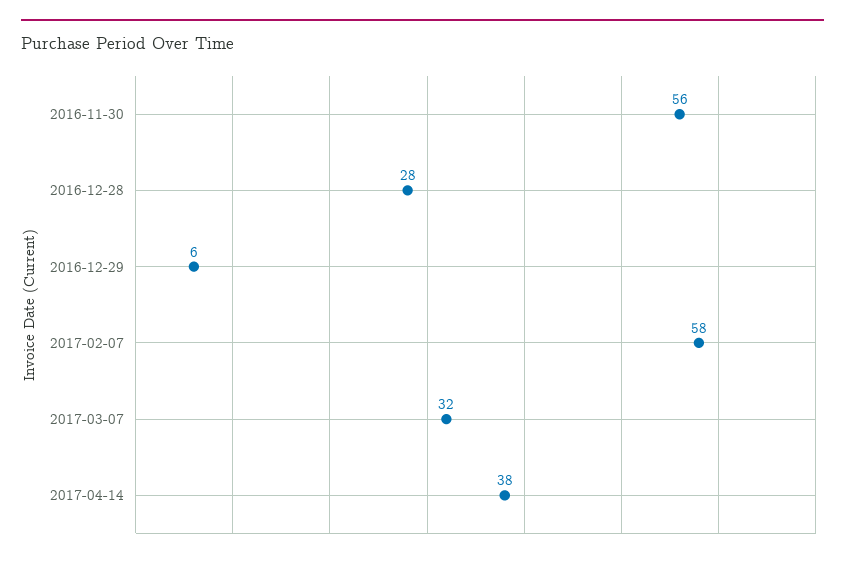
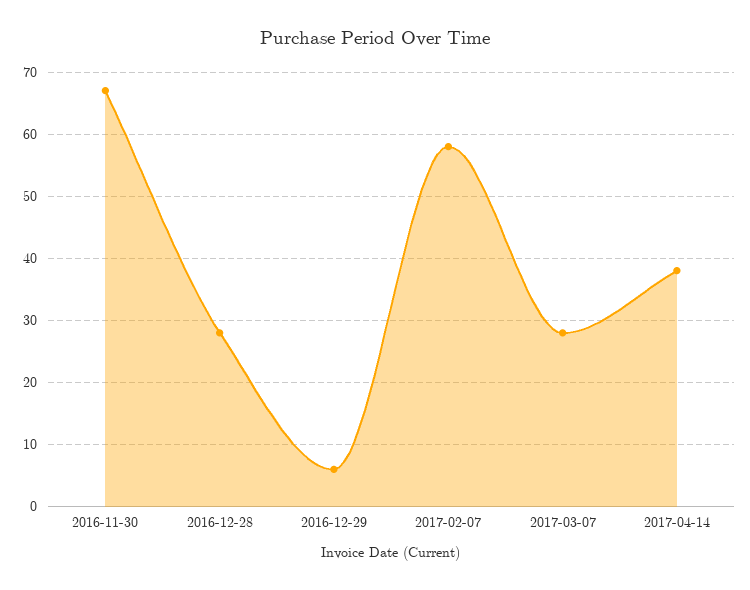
  {
-   "2016-11-30": 56,
+   "2016-11-30": 67,
    "2016-12-28": 28,
    "2016-12-29": 6,
    "2017-02-07": 58,
-   "2017-03-07": 32,
+   "2017-03-07": 28,
    "2017-04-14": 38
  }

